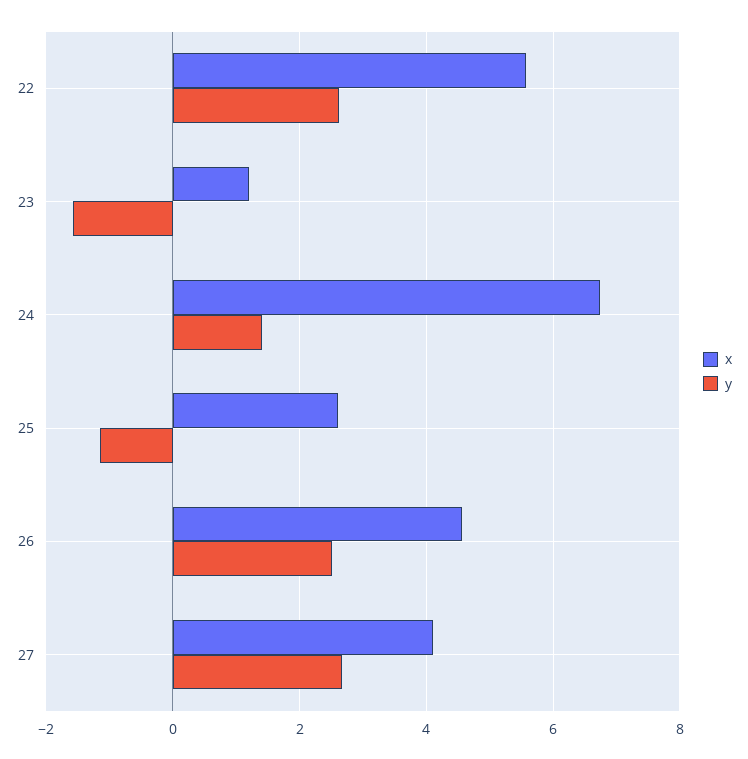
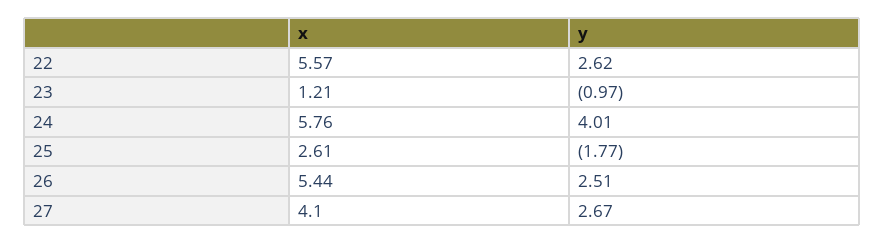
  {
    "x": {
      "22": 5.57,
      "23": 1.21,
-     "24": 6.8,
+     "24": 5.76,
      "25": 2.61,
-     "26": 4.6,
+     "26": 5.44,
      "27": 4.1
    },
    "y": {
      "22": 2.62,
-     "23": -1.6,
+     "23": -0.97,
-     "24": 1.4,
+     "24": 4.01,
-     "25": -1.2,
+     "25": -1.77,
      "26": 2.51,
      "27": 2.67
    }
  }

